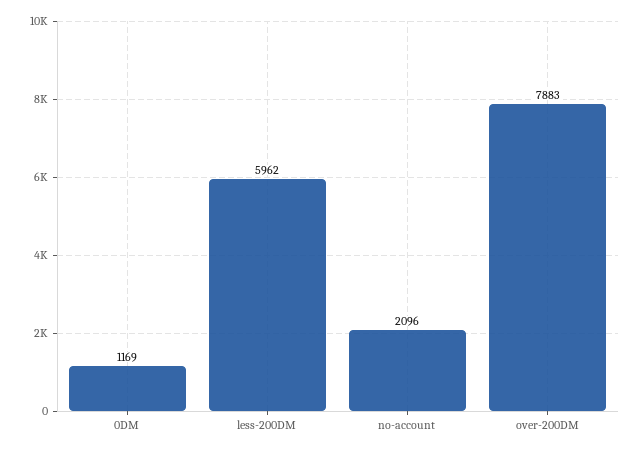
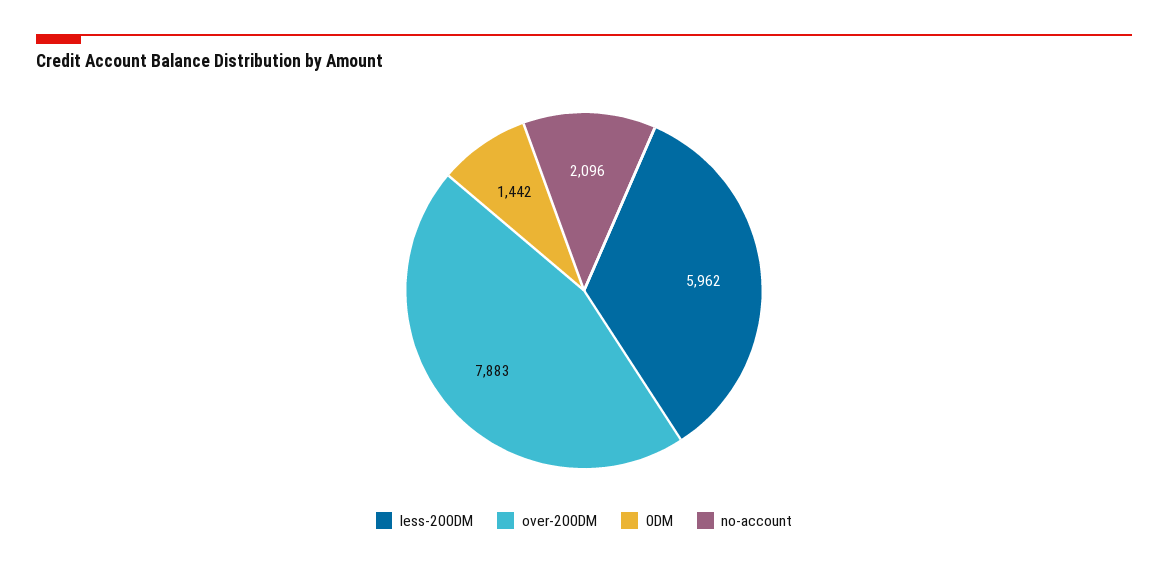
  {
-   "0DM": 1169,
+   "0DM": 1442,
    "less-200DM": 5962,
    "no-account": 2096,
    "over-200DM": 7883
  }

